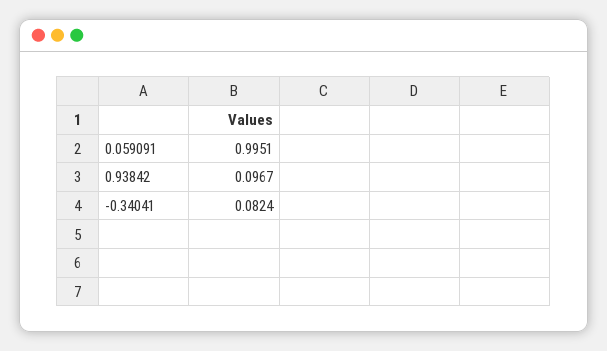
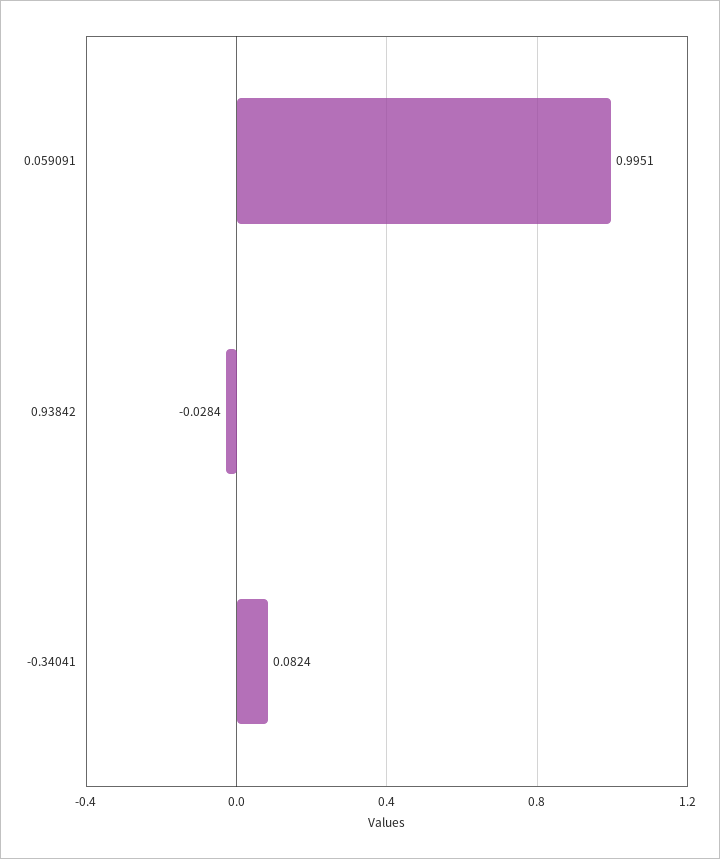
  {
    "0.059091": 0.9951,
-   "0.93842": 0.0967,
+   "0.93842": -0.0284,
    "-0.34041": 0.0824
  }

